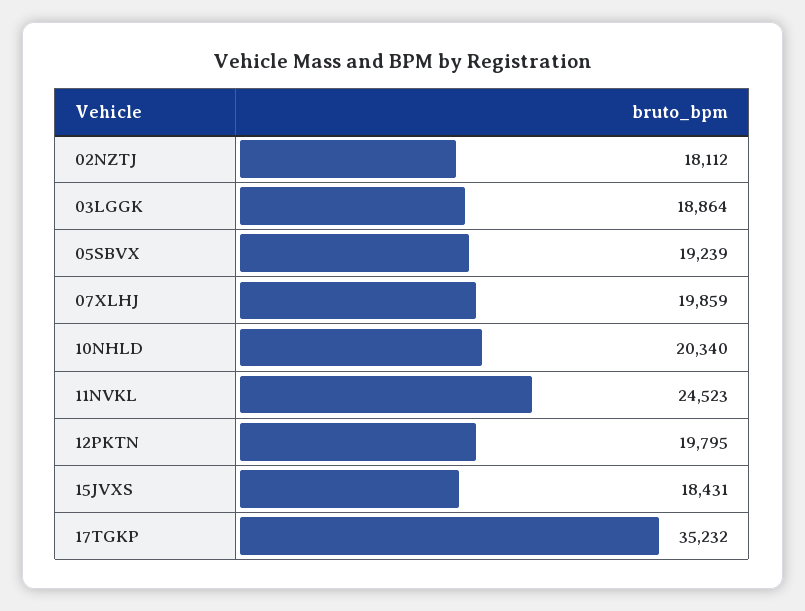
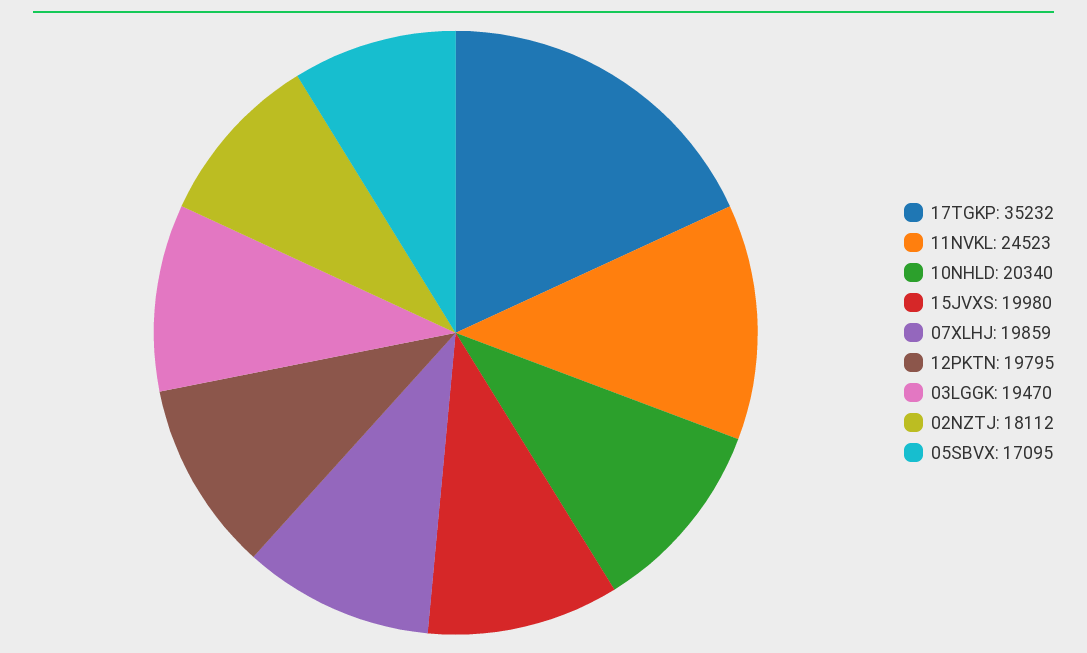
  {
    "02NZTJ": 18112,
-   "03LGGK": 18864,
+   "03LGGK": 19470,
-   "05SBVX": 19239,
+   "05SBVX": 17095,
    "07XLHJ": 19859,
    "10NHLD": 20340,
    "11NVKL": 24523,
    "12PKTN": 19795,
-   "15JVXS": 18431,
+   "15JVXS": 19980,
    "17TGKP": 35232
  }

